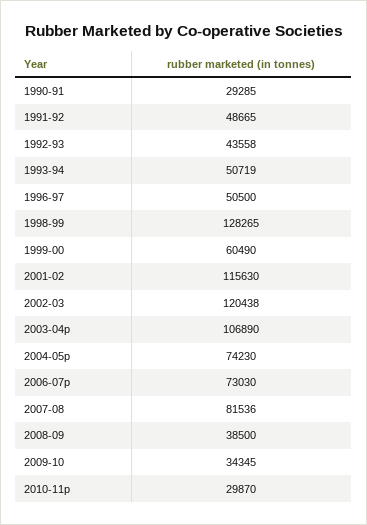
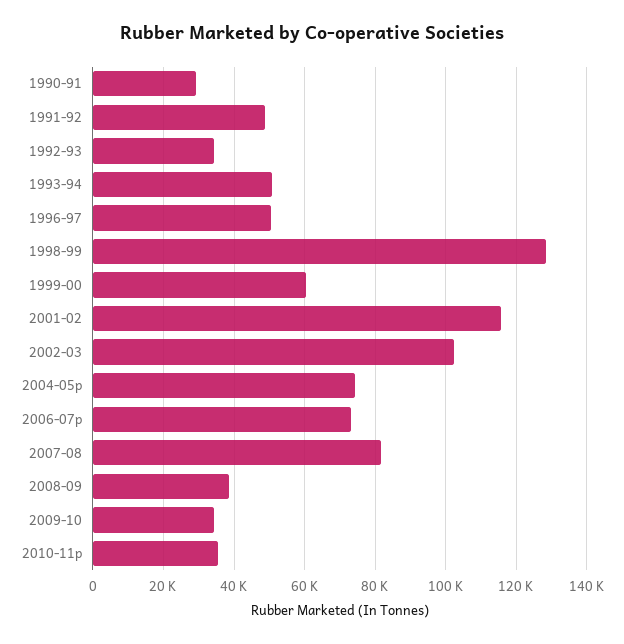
  {
    "1990-91": 29285,
    "1991-92": 48665,
-   "1992-93": 43558,
+   "1992-93": 34000,
    "1993-94": 50719,
    "1996-97": 50500,
    "1998-99": 128265,
    "1999-00": 60490,
    "2001-02": 115630,
-   "2002-03": 120438,
+   "2002-03": 102000,
-   "2003-04p": 106890,
    "2004-05p": 74230,
    "2006-07p": 73030,
    "2007-08": 81536,
    "2008-09": 38500,
    "2009-10": 34345,
-   "2010-11p": 29870
+   "2010-11p": 36000
  }

